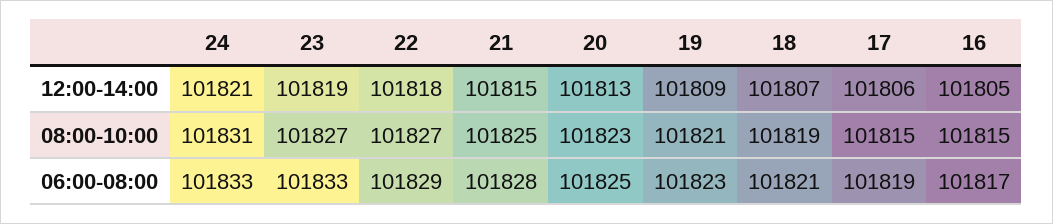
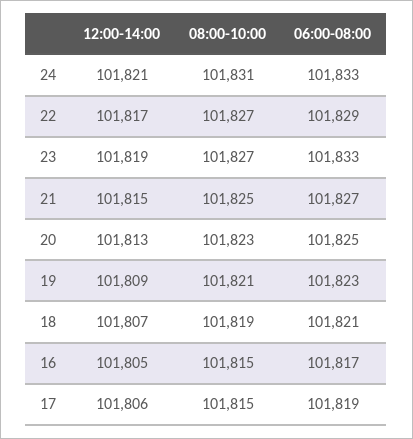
  {
    "24": {
      "12:00-14:00": 101821,
      "08:00-10:00": 101831,
      "06:00-08:00": 101833
    },
    "23": {
      "12:00-14:00": 101819,
      "08:00-10:00": 101827,
      "06:00-08:00": 101833
    },
    "22": {
-     "12:00-14:00": 101818,
+     "12:00-14:00": 101817,
      "08:00-10:00": 101827,
      "06:00-08:00": 101829
    },
    "21": {
      "12:00-14:00": 101815,
      "08:00-10:00": 101825,
-     "06:00-08:00": 101828
+     "06:00-08:00": 101827
    },
    "20": {
      "12:00-14:00": 101813,
      "08:00-10:00": 101823,
      "06:00-08:00": 101825
    },
    "19": {
      "12:00-14:00": 101809,
      "08:00-10:00": 101821,
      "06:00-08:00": 101823
    },
    "18": {
      "12:00-14:00": 101807,
      "08:00-10:00": 101819,
      "06:00-08:00": 101821
    },
    "17": {
      "12:00-14:00": 101806,
      "08:00-10:00": 101815,
      "06:00-08:00": 101819
    },
    "16": {
      "12:00-14:00": 101805,
      "08:00-10:00": 101815,
      "06:00-08:00": 101817
    }
  }

